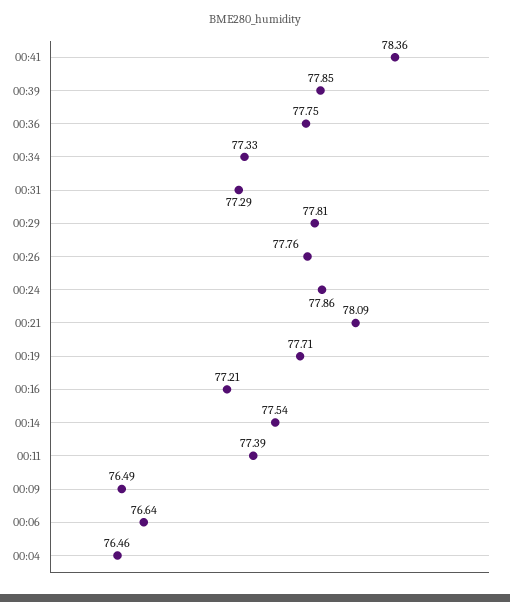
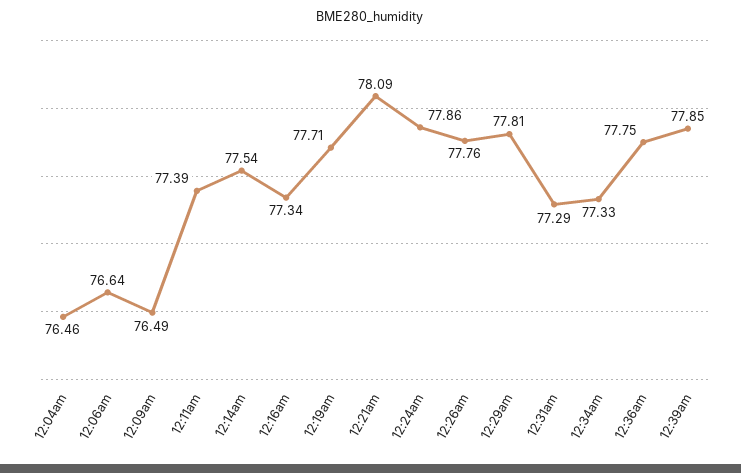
  {
-   "00:41": 78.36,
    "00:39": 77.85,
    "00:36": 77.75,
    "00:34": 77.33,
    "00:31": 77.29,
    "00:29": 77.81,
    "00:26": 77.76,
    "00:24": 77.86,
    "00:21": 78.09,
    "00:19": 77.71,
-   "00:16": 77.21,
+   "00:16": 77.34,
    "00:14": 77.54,
    "00:11": 77.39,
    "00:09": 76.49,
    "00:06": 76.64,
    "00:04": 76.46
  }

